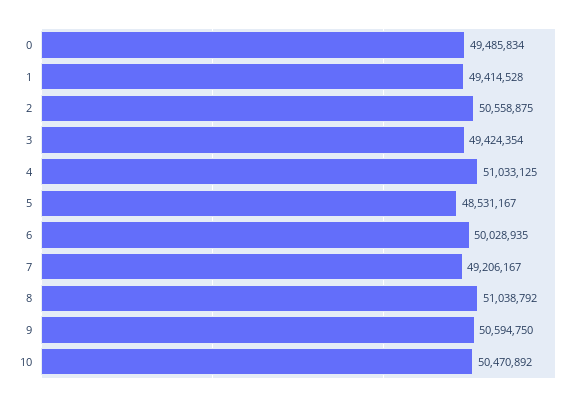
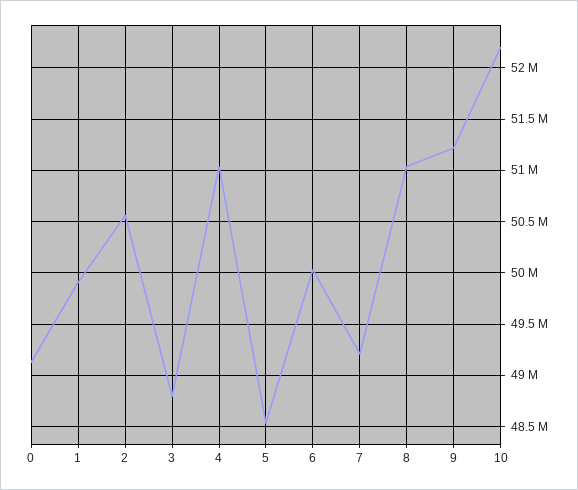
  {
-   "0": 49485834,
+   "0": 49100000,
-   "1": 49414528,
+   "1": 49900000,
    "2": 50558875,
-   "3": 49424354,
+   "3": 48800000,
    "4": 51033125,
    "5": 48531167,
    "6": 50028935,
    "7": 49206167,
    "8": 51038792,
-   "9": 50594750,
+   "9": 51200000,
-   "10": 50470892
+   "10": 52200000
  }

